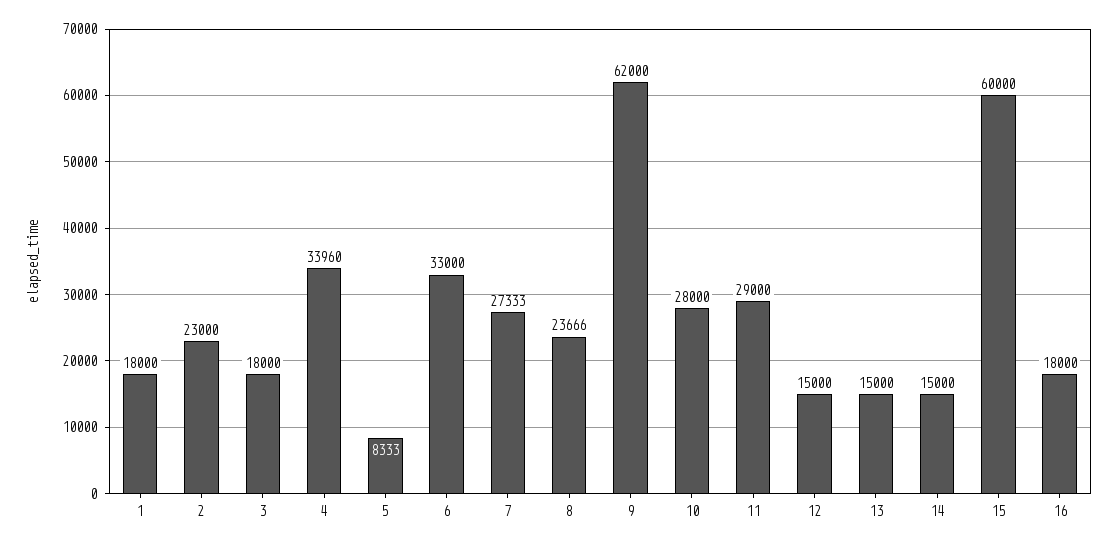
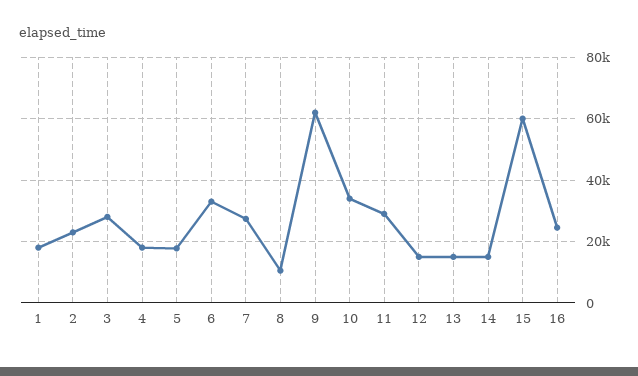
  {
    "1": 18000,
    "2": 23000,
-   "3": 18000,
+   "3": 28000,
-   "4": 33960,
+   "4": 18000,
-   "5": 8333,
+   "5": 18000,
    "6": 33000,
    "7": 27333,
-   "8": 23666,
+   "8": 10000,
    "9": 62000,
-   "10": 28000,
+   "10": 34000,
    "11": 29000,
    "12": 15000,
    "13": 15000,
    "14": 15000,
    "15": 60000,
-   "16": 18000
+   "16": 24000
  }

